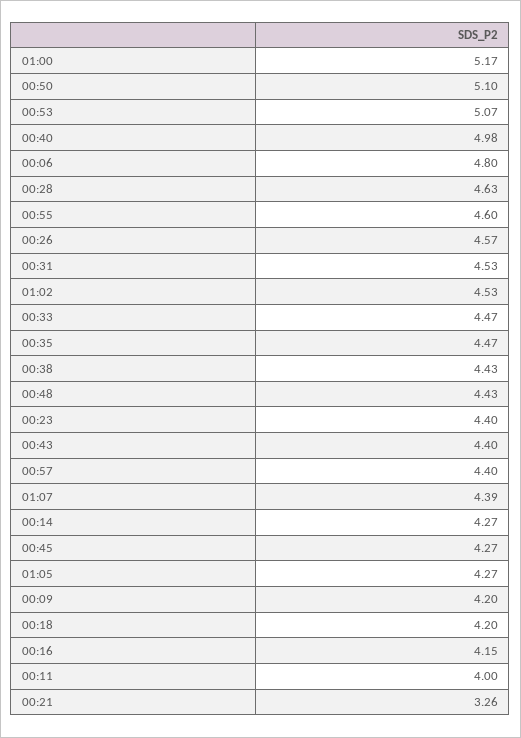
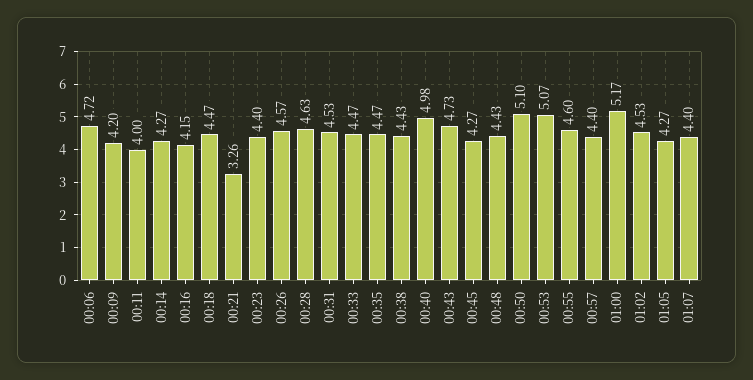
  {
    "01:00": 5.17,
    "00:50": 5.1,
    "00:53": 5.07,
    "00:40": 4.98,
-   "00:06": 4.8,
+   "00:06": 4.72,
    "00:28": 4.63,
    "00:55": 4.6,
    "00:26": 4.57,
    "00:31": 4.53,
    "01:02": 4.53,
    "00:33": 4.47,
    "00:35": 4.47,
    "00:38": 4.43,
    "00:48": 4.43,
    "00:23": 4.4,
-   "00:43": 4.4,
+   "00:43": 4.73,
    "00:57": 4.4,
-   "01:07": 4.39,
+   "01:07": 4.4,
    "00:14": 4.27,
    "00:45": 4.27,
    "01:05": 4.27,
    "00:09": 4.2,
-   "00:18": 4.2,
+   "00:18": 4.47,
    "00:16": 4.15,
    "00:11": 4,
    "00:21": 3.26
  }

